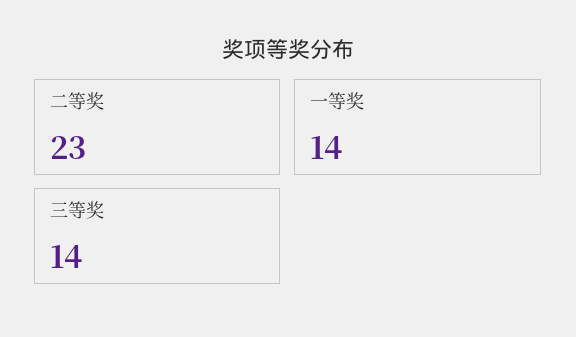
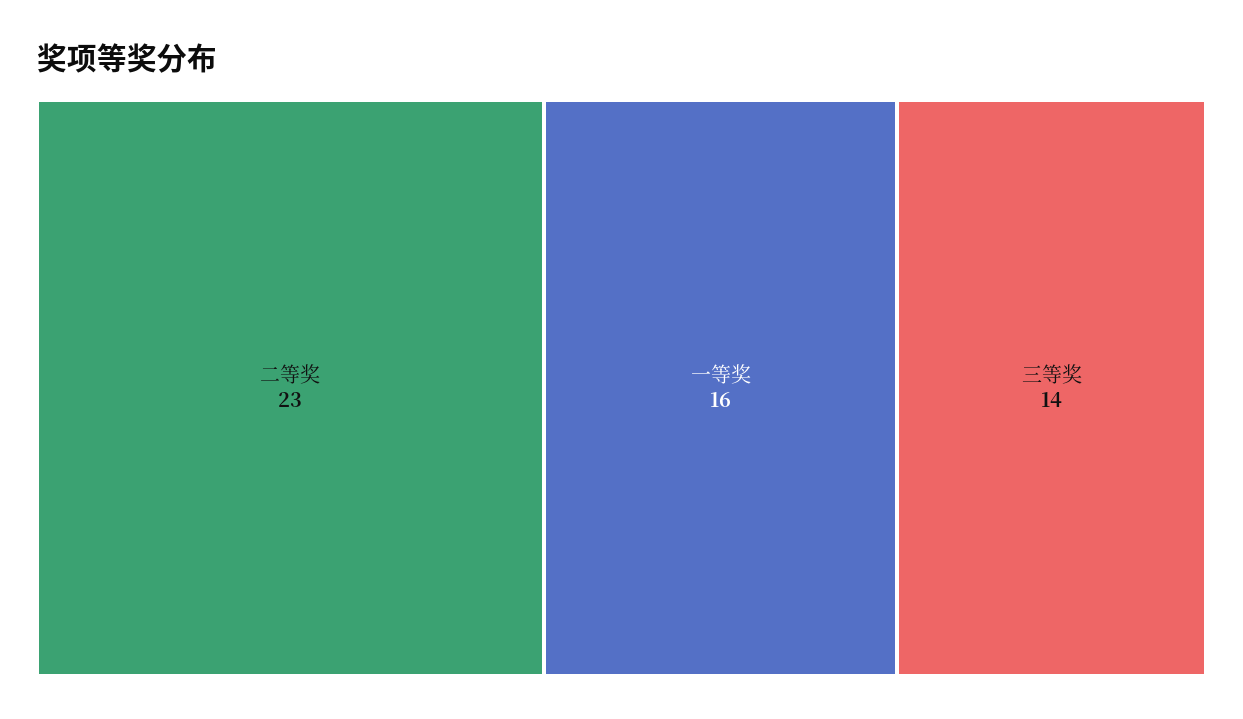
  {
    "二等奖": 23,
-   "一等奖": 14,
+   "一等奖": 16,
    "三等奖": 14
  }

